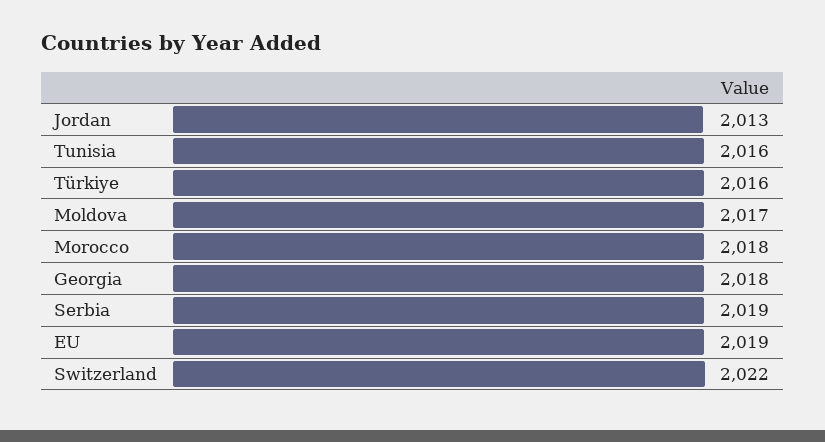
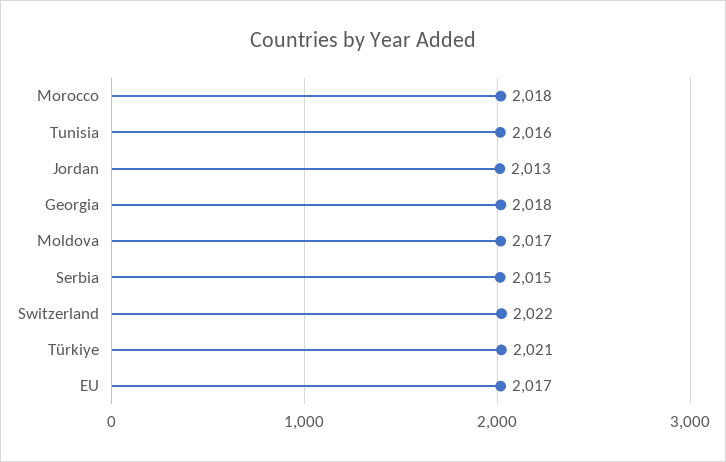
  {
    "Jordan": 2013,
    "Tunisia": 2016,
-   "Türkiye": 2016,
+   "Türkiye": 2021,
    "Moldova": 2017,
    "Morocco": 2018,
    "Georgia": 2018,
-   "Serbia": 2019,
+   "Serbia": 2015,
-   "EU": 2019,
+   "EU": 2017,
    "Switzerland": 2022
  }

